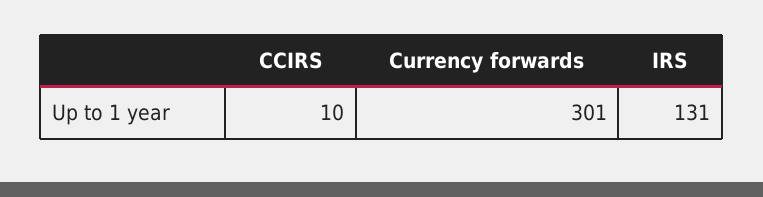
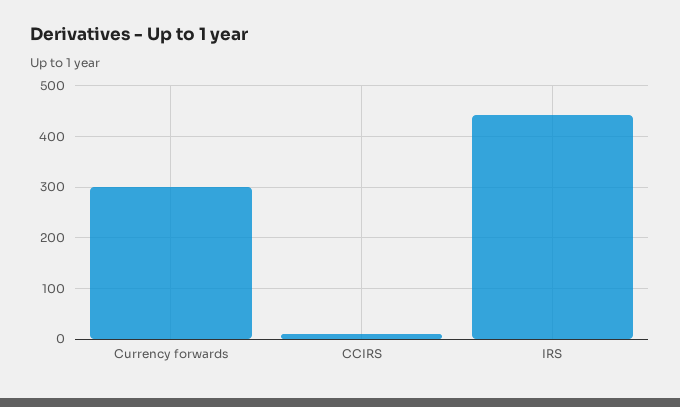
  {
    "CCIRS": 10,
    "Currency forwards": 301,
-   "IRS": 131
+   "IRS": 440
  }

